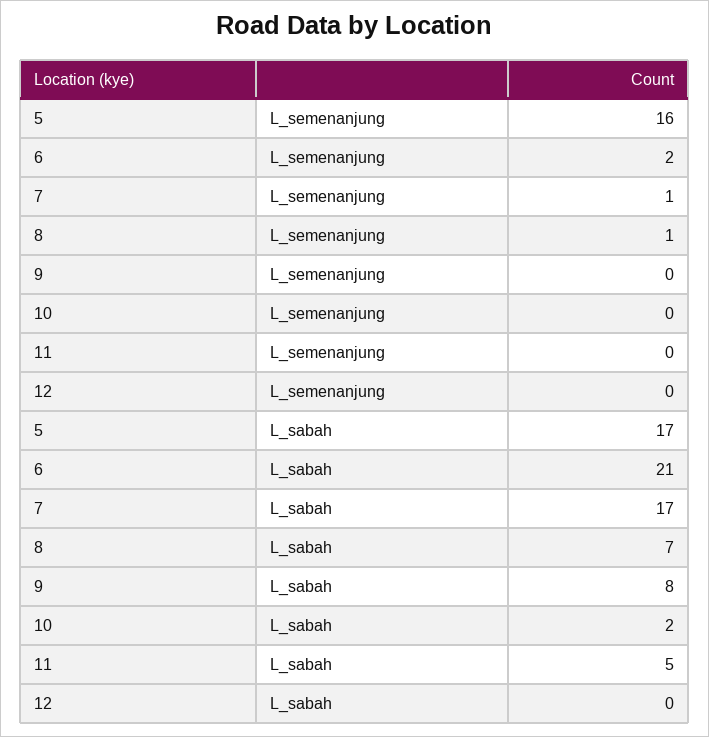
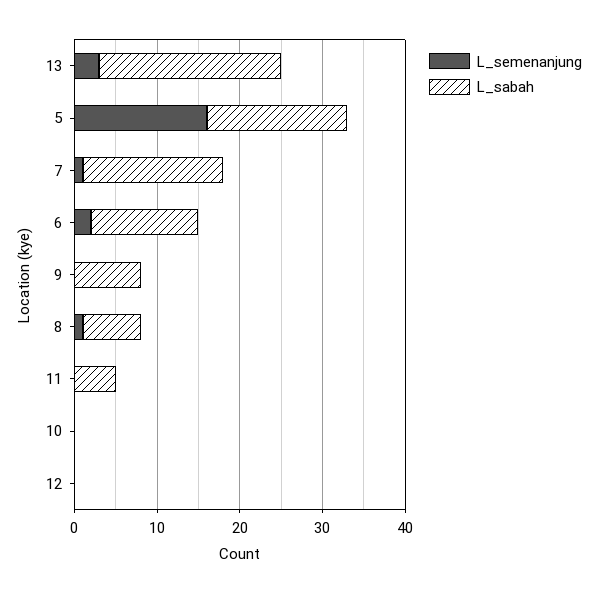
  {
    "L_semenanjung": {
      "5": 16,
      "6": 2,
      "7": 1,
      "8": 1,
      "9": 0,
      "10": 0,
      "11": 0,
-     "12": 0
+     "12": 0,
+     "13": 3
    },
    "L_sabah": {
      "5": 17,
-     "6": 21,
+     "6": 13,
      "7": 17,
      "8": 7,
      "9": 8,
-     "10": 2,
+     "10": 0,
      "11": 5,
-     "12": 0
+     "12": 0,
+     "13": 22
    }
  }

